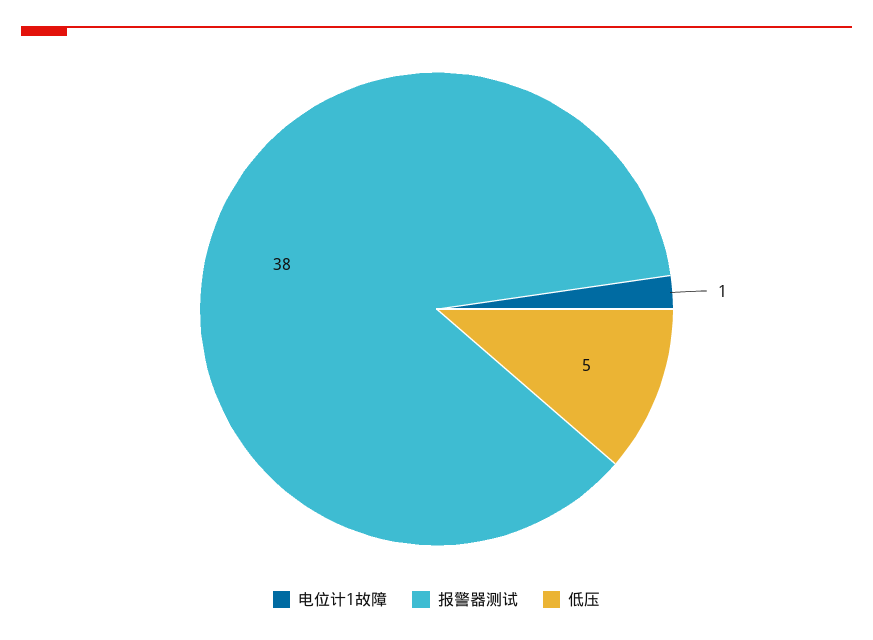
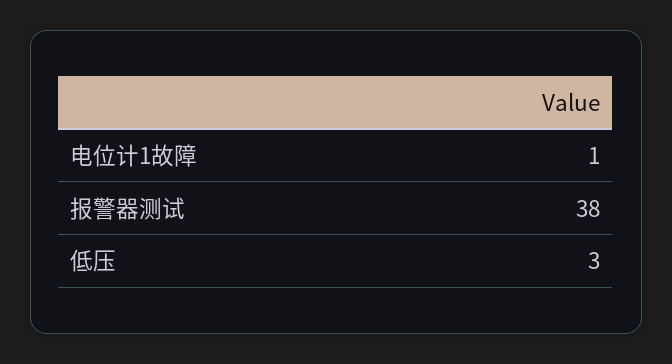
  {
    "电位计1故障": 1,
    "报警器测试": 38,
-   "低压": 5
+   "低压": 3
  }

